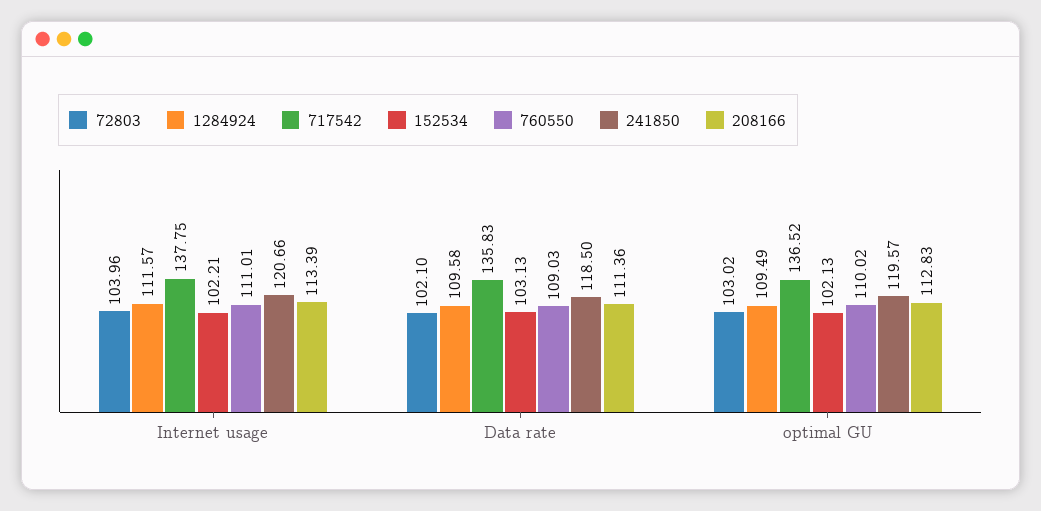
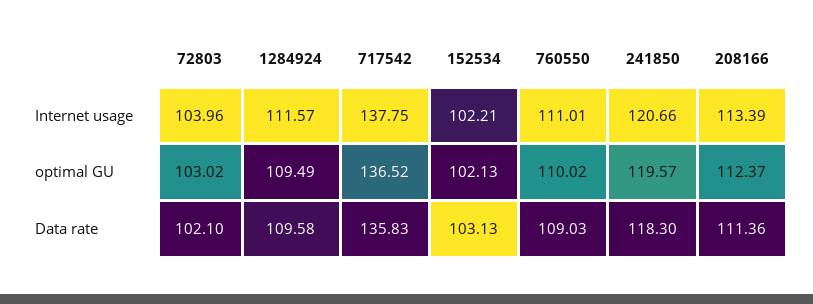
  {
    "72803": {
      "Internet usage": 103.96,
      "Data rate": 102.1,
      "optimal GU": 103.02
    },
    "1284924": {
      "Internet usage": 111.57,
      "Data rate": 109.58,
      "optimal GU": 109.49
    },
    "717542": {
      "Internet usage": 137.75,
      "Data rate": 135.83,
      "optimal GU": 136.52
    },
    "152534": {
      "Internet usage": 102.21,
      "Data rate": 103.13,
      "optimal GU": 102.13
    },
    "760550": {
      "Internet usage": 111.01,
      "Data rate": 109.03,
      "optimal GU": 110.02
    },
    "241850": {
      "Internet usage": 120.66,
-     "Data rate": 118.5,
+     "Data rate": 118.3,
      "optimal GU": 119.57
    },
    "208166": {
      "Internet usage": 113.39,
      "Data rate": 111.36,
-     "optimal GU": 112.83
+     "optimal GU": 112.37
    }
  }

